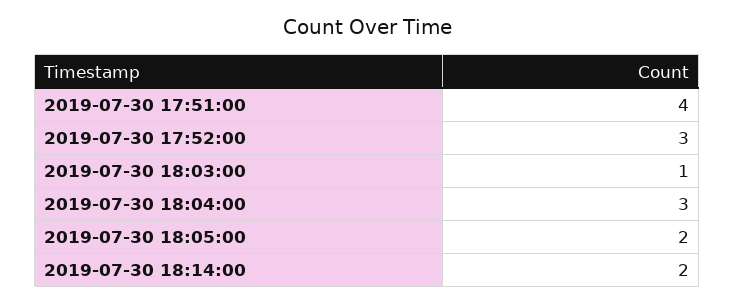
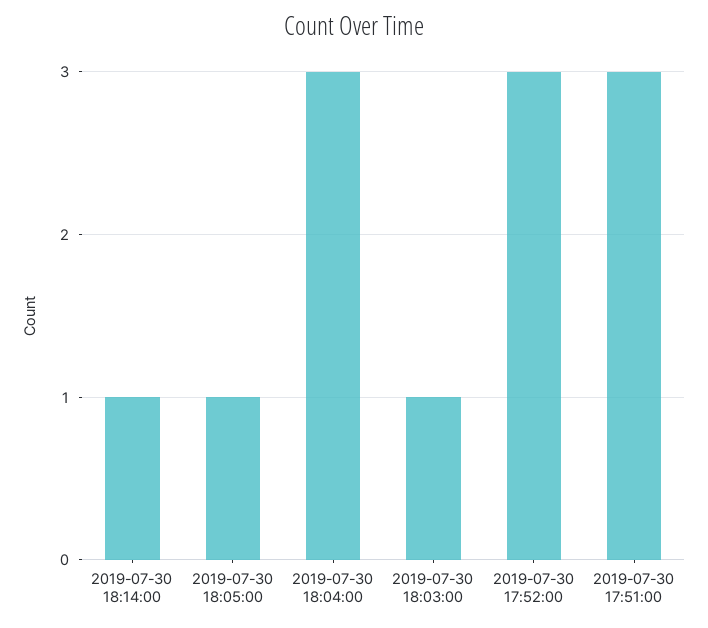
  {
-   "2019-07-30 17:51:00": 4,
+   "2019-07-30 17:51:00": 3,
    "2019-07-30 17:52:00": 3,
    "2019-07-30 18:03:00": 1,
    "2019-07-30 18:04:00": 3,
-   "2019-07-30 18:05:00": 2,
+   "2019-07-30 18:05:00": 1,
-   "2019-07-30 18:14:00": 2
+   "2019-07-30 18:14:00": 1
  }

